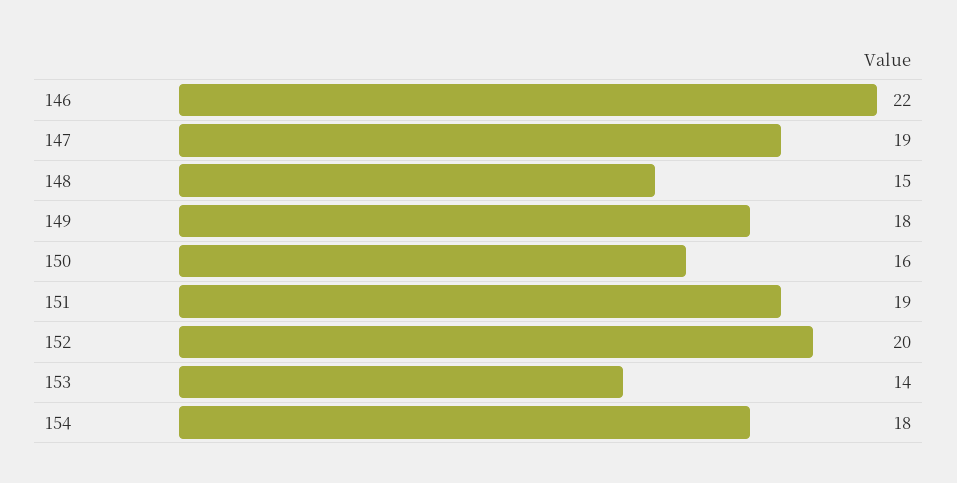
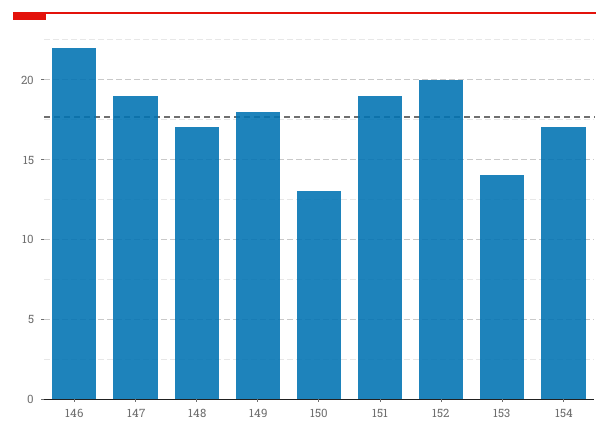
  {
    "146": 22,
    "147": 19,
-   "148": 15,
+   "148": 17,
    "149": 18,
-   "150": 16,
+   "150": 13,
    "151": 19,
    "152": 20,
    "153": 14,
-   "154": 18
+   "154": 17
  }

